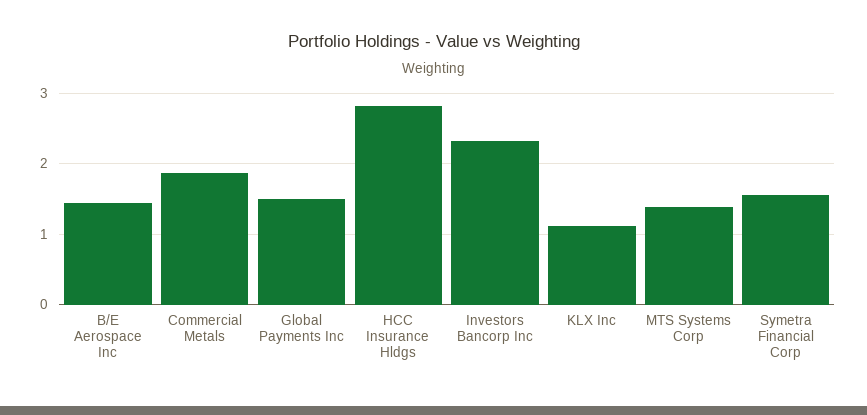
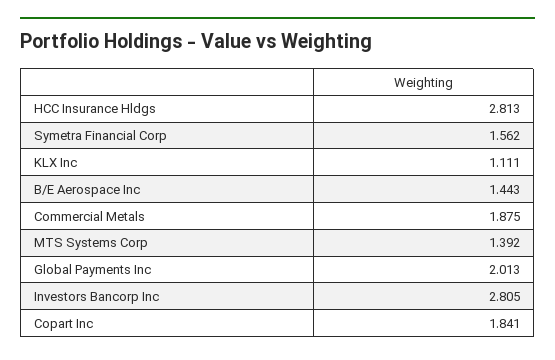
  {
    "B/E Aerospace Inc": 1.443,
    "Commercial Metals": 1.875,
-   "Global Payments Inc": 1.5,
+   "Global Payments Inc": 2.013,
    "HCC Insurance Hldgs": 2.813,
-   "Investors Bancorp Inc": 2.3,
+   "Investors Bancorp Inc": 2.805,
    "KLX Inc": 1.111,
    "MTS Systems Corp": 1.392,
-   "Symetra Financial Corp": 1.562
+   "Symetra Financial Corp": 1.562,
+   "Copart Inc": 1.841
  }

